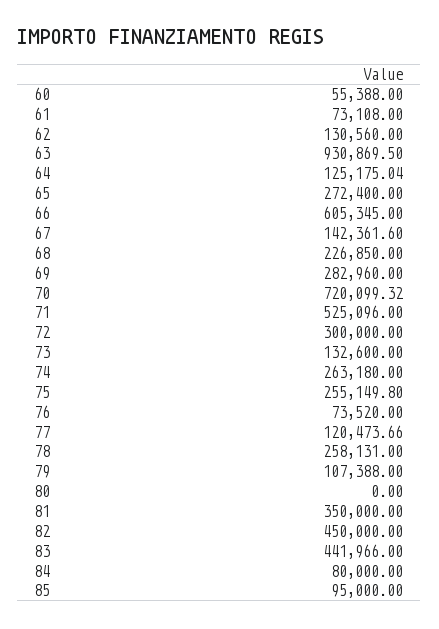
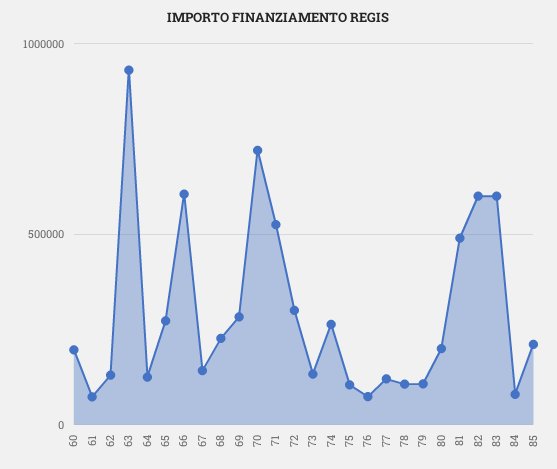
  {
-   "60": 55388,
+   "60": 200000,
    "61": 73108,
    "62": 130560,
    "63": 930869.5,
    "64": 125175.04,
    "65": 272400,
    "66": 605345,
    "67": 142361.6,
    "68": 226850,
    "69": 282960,
    "70": 720099.32,
    "71": 525096,
    "72": 300000,
    "73": 132600,
    "74": 263180,
-   "75": 255149.8,
+   "75": 100000,
    "76": 73520,
    "77": 120473.66,
-   "78": 258131,
+   "78": 100000,
    "79": 107388,
-   "80": 0,
+   "80": 200000,
-   "81": 350000,
+   "81": 500000,
-   "82": 450000,
+   "82": 600000,
-   "83": 441966,
+   "83": 600000,
    "84": 80000,
-   "85": 95000
+   "85": 200000
  }

